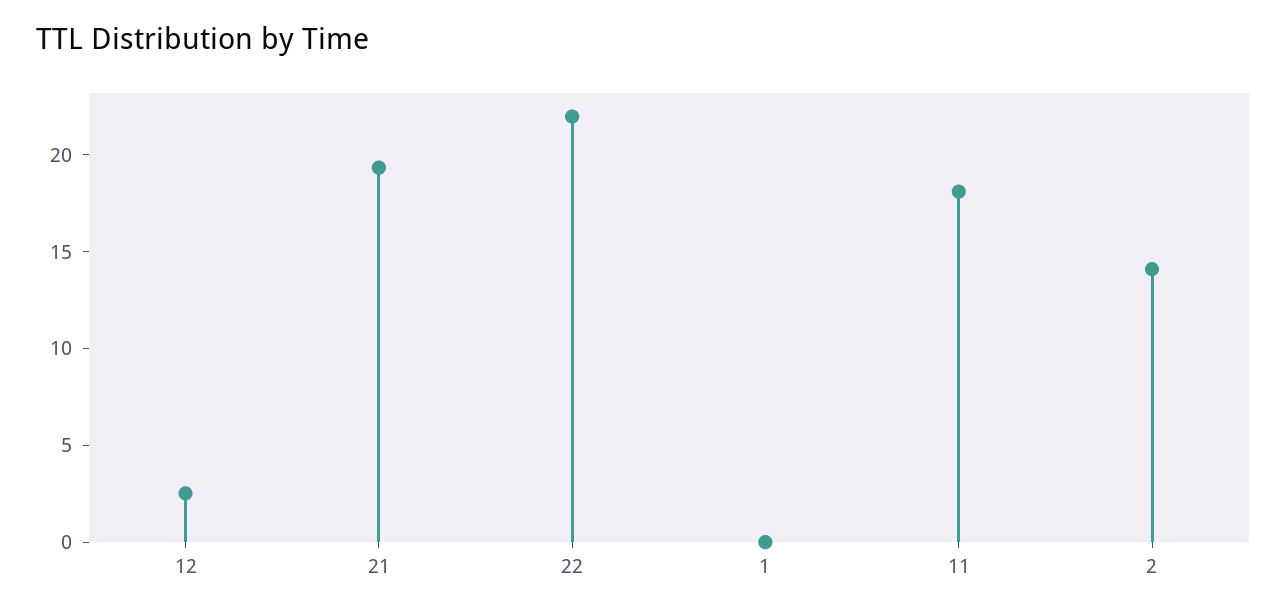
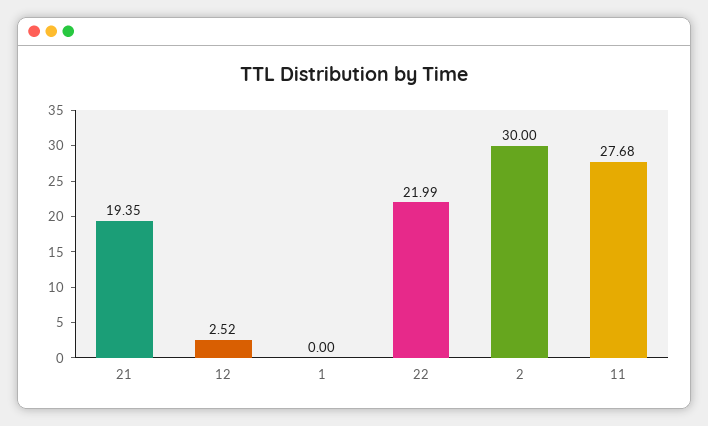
  {
    "12": 2.52,
    "21": 19.35,
    "22": 21.99,
    "1": 0,
-   "11": 18,
+   "11": 27.68,
-   "2": 14
+   "2": 30
  }

